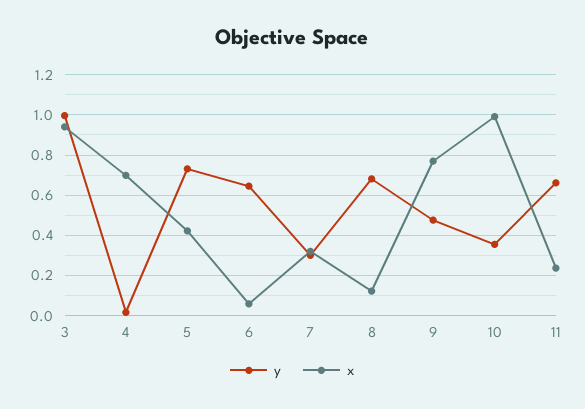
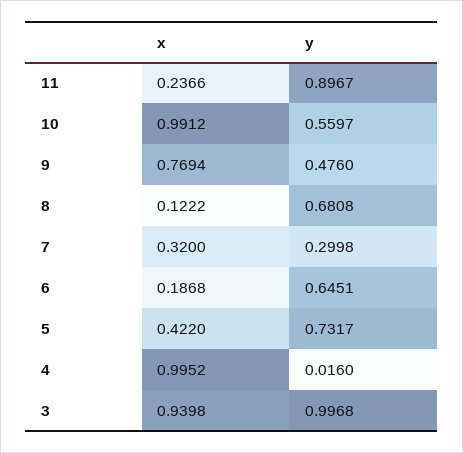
  {
    "y": {
      "3": 0.9968,
      "4": 0.016,
      "5": 0.7317,
      "6": 0.6451,
      "7": 0.2998,
      "8": 0.6808,
      "9": 0.476,
-     "10": 0.35,
+     "10": 0.5597,
-     "11": 0.65
+     "11": 0.8967
    },
    "x": {
      "3": 0.9398,
-     "4": 0.7,
+     "4": 0.9952,
      "5": 0.422,
-     "6": 0.05,
+     "6": 0.1868,
      "7": 0.32,
      "8": 0.1222,
      "9": 0.7694,
      "10": 0.9912,
      "11": 0.2366
    }
  }

